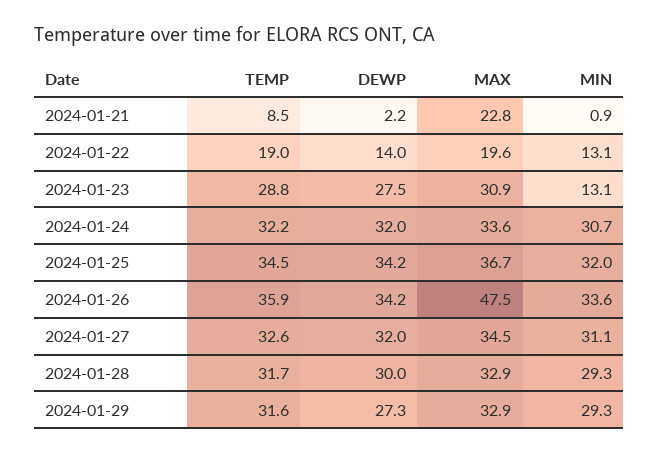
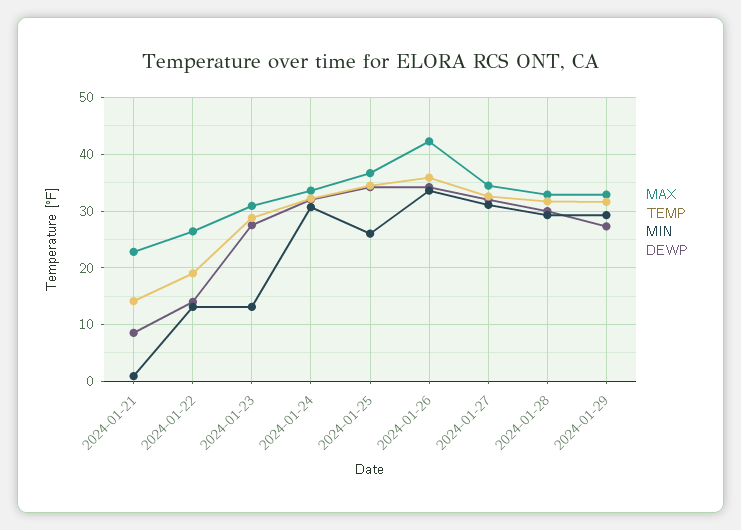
  {
    "TEMP": {
-     "2024-01-21": 8.5,
+     "2024-01-21": 14,
      "2024-01-22": 19,
      "2024-01-23": 28.8,
      "2024-01-24": 32.2,
      "2024-01-25": 34.5,
      "2024-01-26": 35.9,
      "2024-01-27": 32.6,
      "2024-01-28": 31.7,
      "2024-01-29": 31.6
    },
    "DEWP": {
-     "2024-01-21": 2.2,
+     "2024-01-21": 8,
      "2024-01-22": 14,
      "2024-01-23": 27.5,
      "2024-01-24": 32,
      "2024-01-25": 34.2,
      "2024-01-26": 34.2,
      "2024-01-27": 32,
      "2024-01-28": 30,
      "2024-01-29": 27.3
    },
    "MAX": {
      "2024-01-21": 22.8,
-     "2024-01-22": 19.6,
+     "2024-01-22": 26,
      "2024-01-23": 30.9,
      "2024-01-24": 33.6,
      "2024-01-25": 36.7,
-     "2024-01-26": 47.5,
+     "2024-01-26": 42,
      "2024-01-27": 34.5,
      "2024-01-28": 32.9,
      "2024-01-29": 32.9
    },
    "MIN": {
      "2024-01-21": 0.9,
      "2024-01-22": 13.1,
      "2024-01-23": 13.1,
      "2024-01-24": 30.7,
-     "2024-01-25": 32,
+     "2024-01-25": 26,
      "2024-01-26": 33.6,
      "2024-01-27": 31.1,
      "2024-01-28": 29.3,
      "2024-01-29": 29.3
    }
  }

